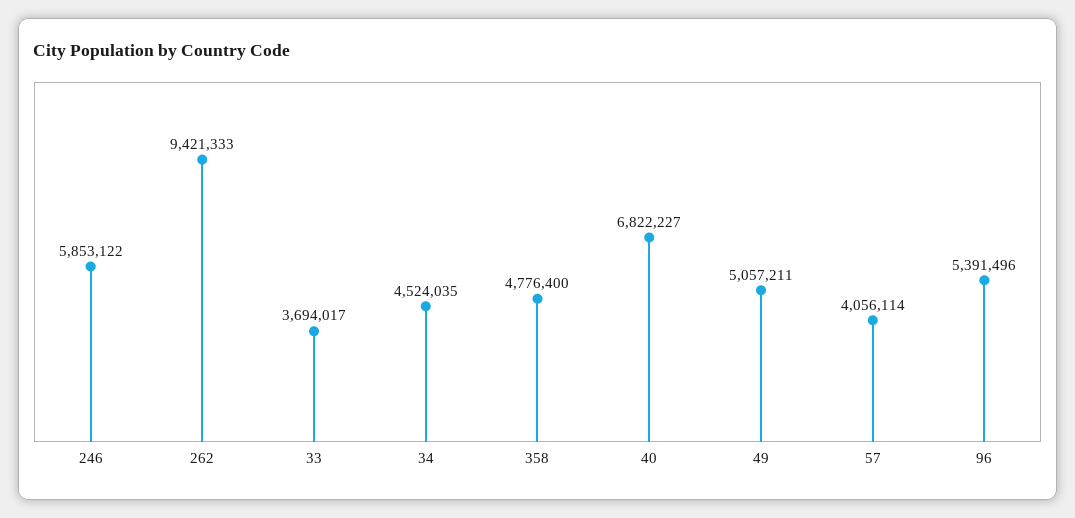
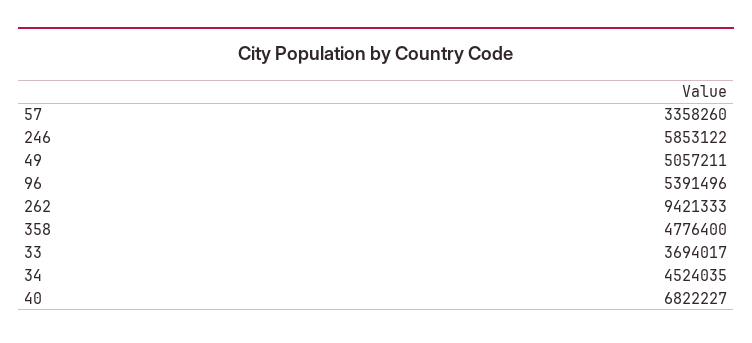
  {
    "246": 5853122,
    "262": 9421333,
    "33": 3694017,
    "34": 4524035,
    "358": 4776400,
    "40": 6822227,
    "49": 5057211,
-   "57": 4056114,
+   "57": 3358260,
    "96": 5391496
  }

